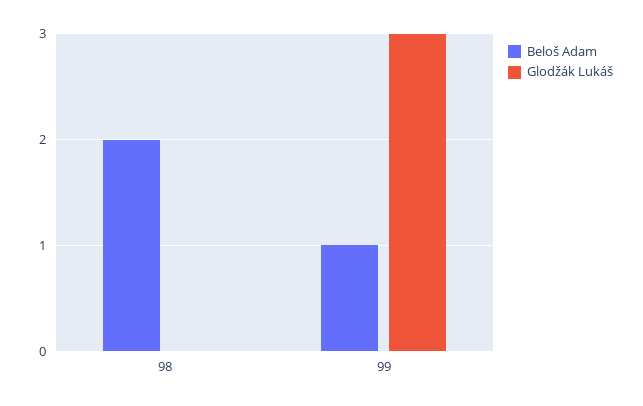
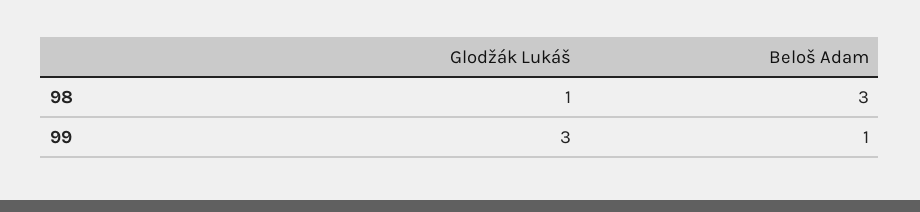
  {
    "Beloš Adam": {
-     "98": 2,
+     "98": 3,
      "99": 1
    },
    "Glodžák Lukáš": {
-     "98": 0,
+     "98": 1,
      "99": 3
    }
  }

